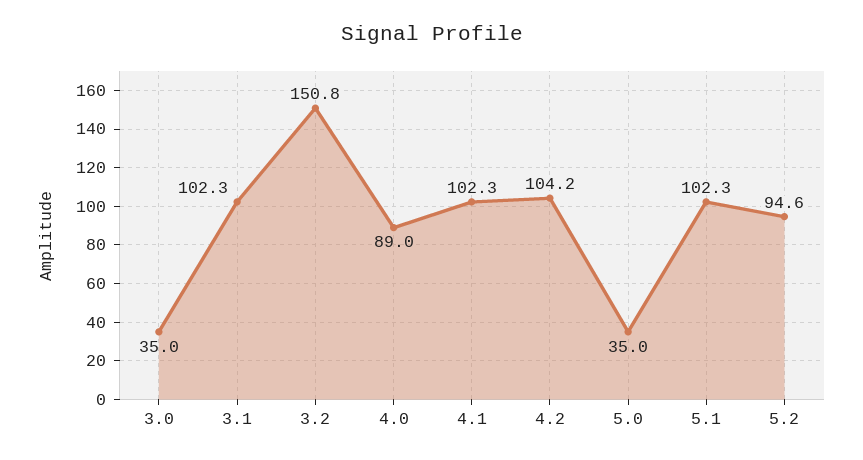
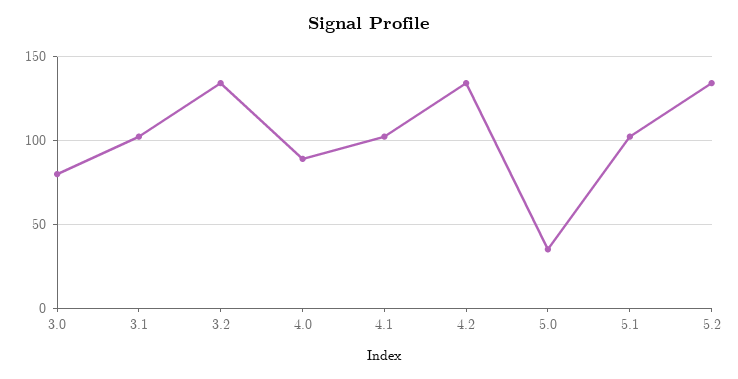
  {
-   "3.0": 35,
+   "3.0": 80,
    "3.1": 102.3,
-   "3.2": 150.8,
+   "3.2": 135,
    "4.0": 89,
    "4.1": 102.3,
-   "4.2": 104.2,
+   "4.2": 135,
    "5.0": 35,
    "5.1": 102.3,
-   "5.2": 94.6
+   "5.2": 135
  }

